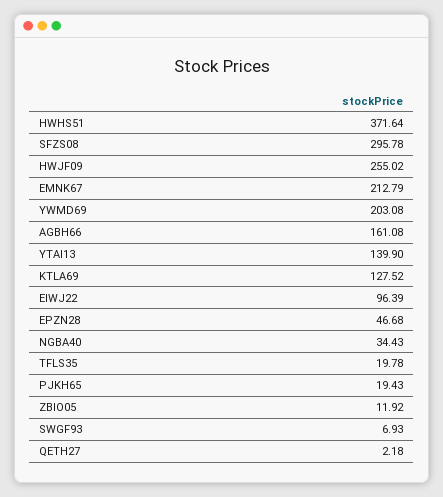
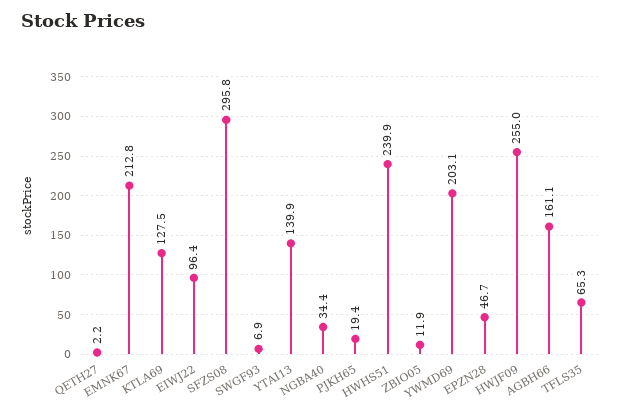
  {
-   "HWHS51": 371.64,
+   "HWHS51": 239.9,
    "SFZS08": 295.78,
    "HWJF09": 255.02,
    "EMNK67": 212.79,
    "YWMD69": 203.08,
    "AGBH66": 161.08,
    "YTAI13": 139.9,
    "KTLA69": 127.52,
    "EIWJ22": 96.39,
    "EPZN28": 46.68,
    "NGBA40": 34.43,
-   "TFLS35": 19.78,
+   "TFLS35": 65.3,
    "PJKH65": 19.43,
    "ZBIO05": 11.92,
    "SWGF93": 6.93,
    "QETH27": 2.18
  }

